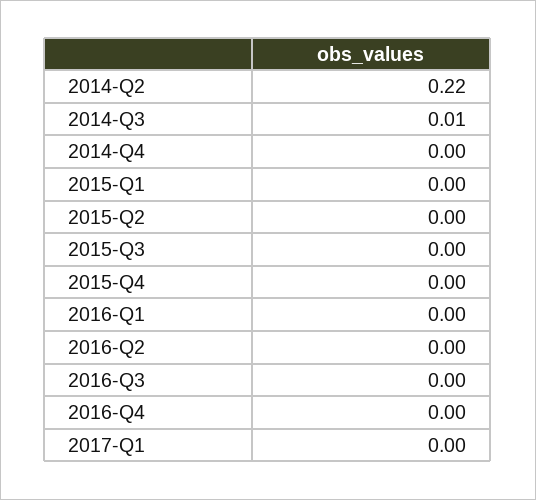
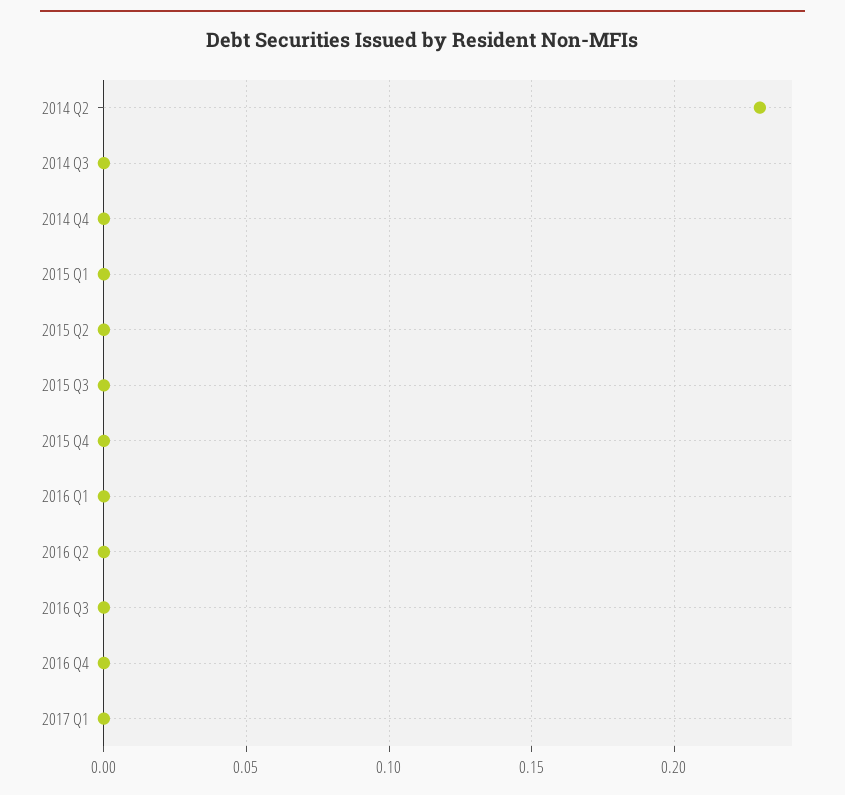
  {
-   "2014-Q2": 0.22,
+   "2014-Q2": 0.23,
-   "2014-Q3": 0.01,
+   "2014-Q3": 0,
    "2014-Q4": 0,
    "2015-Q1": 0,
    "2015-Q2": 0,
    "2015-Q3": 0,
    "2015-Q4": 0,
    "2016-Q1": 0,
    "2016-Q2": 0,
    "2016-Q3": 0,
    "2016-Q4": 0,
    "2017-Q1": 0
  }

